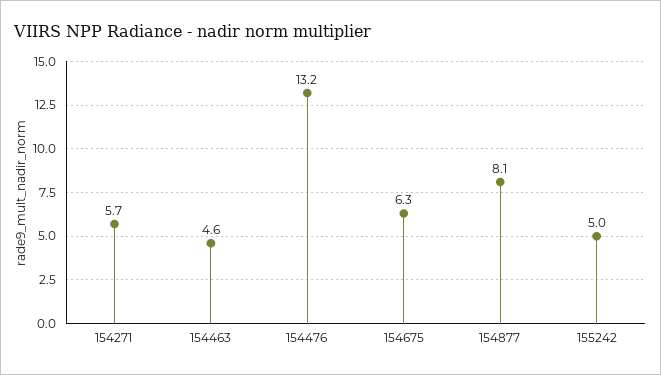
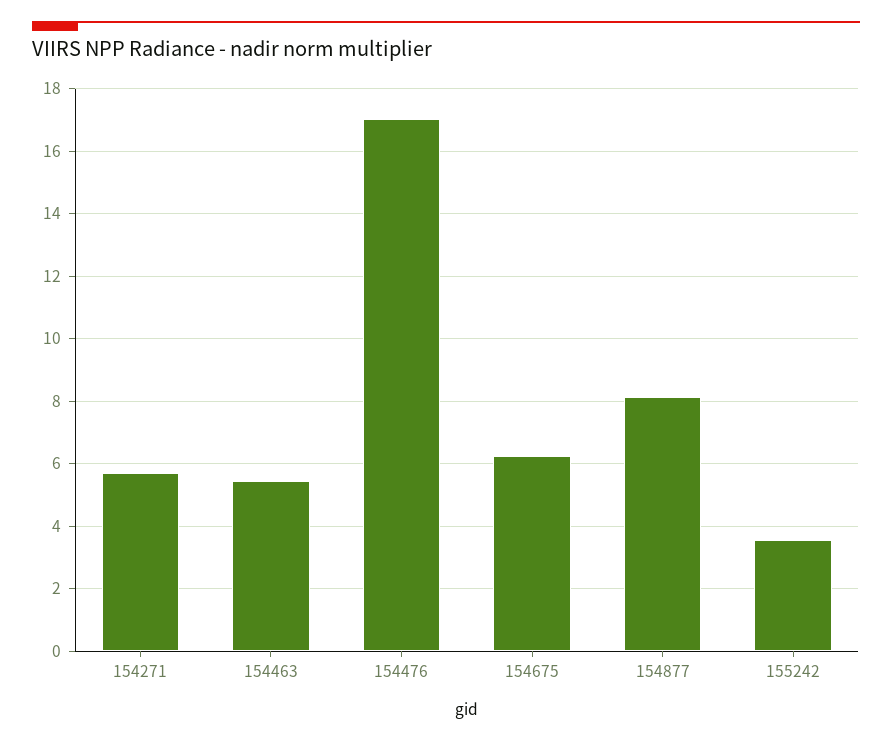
  {
    "154271": 5.7,
-   "154463": 4.6,
+   "154463": 5.4,
-   "154476": 13.2,
+   "154476": 17,
    "154675": 6.3,
    "154877": 8.1,
-   "155242": 5
+   "155242": 3.6
  }

